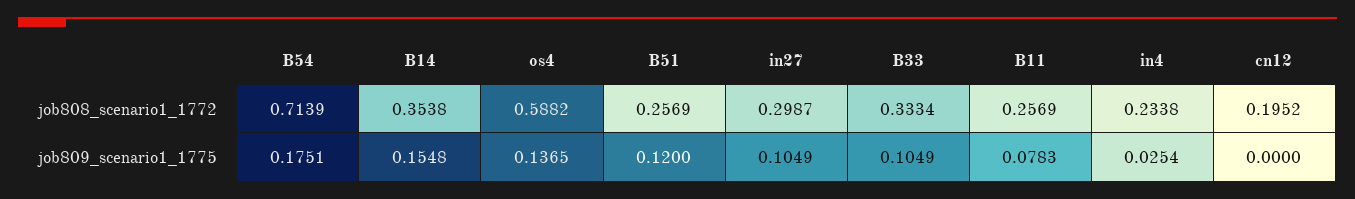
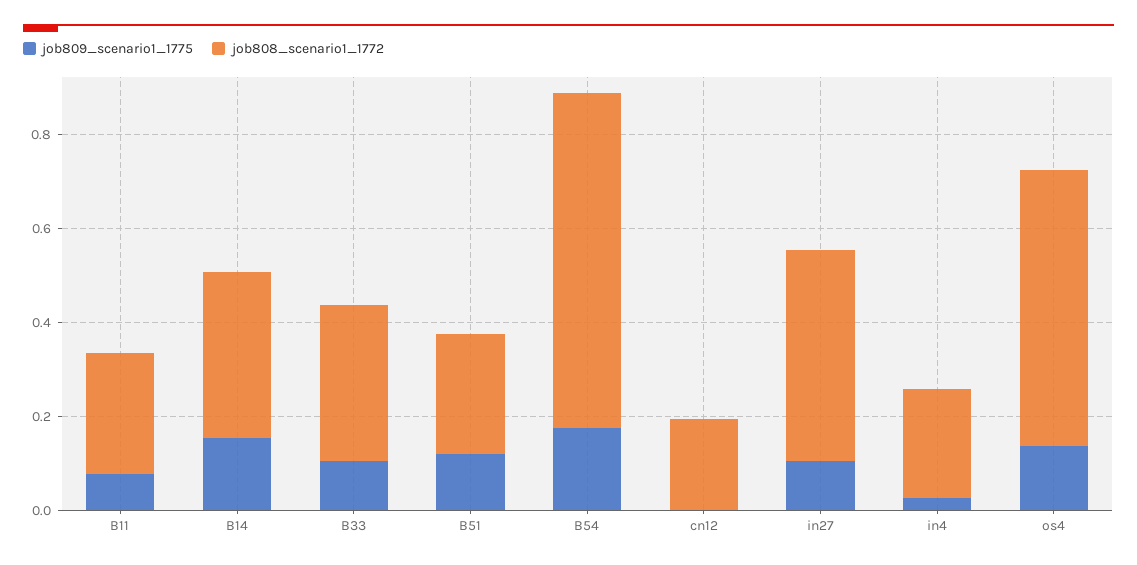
  {
    "job808_scenario1_1772": {
      "B54": 0.7139,
      "B14": 0.3538,
      "os4": 0.5882,
      "B51": 0.2569,
-     "in27": 0.2987,
+     "in27": 0.45,
      "B33": 0.3334,
      "B11": 0.2569,
      "in4": 0.2338,
      "cn12": 0.1952
    },
    "job809_scenario1_1775": {
      "B54": 0.1751,
      "B14": 0.1548,
      "os4": 0.1365,
      "B51": 0.12,
      "in27": 0.1049,
      "B33": 0.1049,
      "B11": 0.0783,
      "in4": 0.0254,
      "cn12": 0
    }
  }

